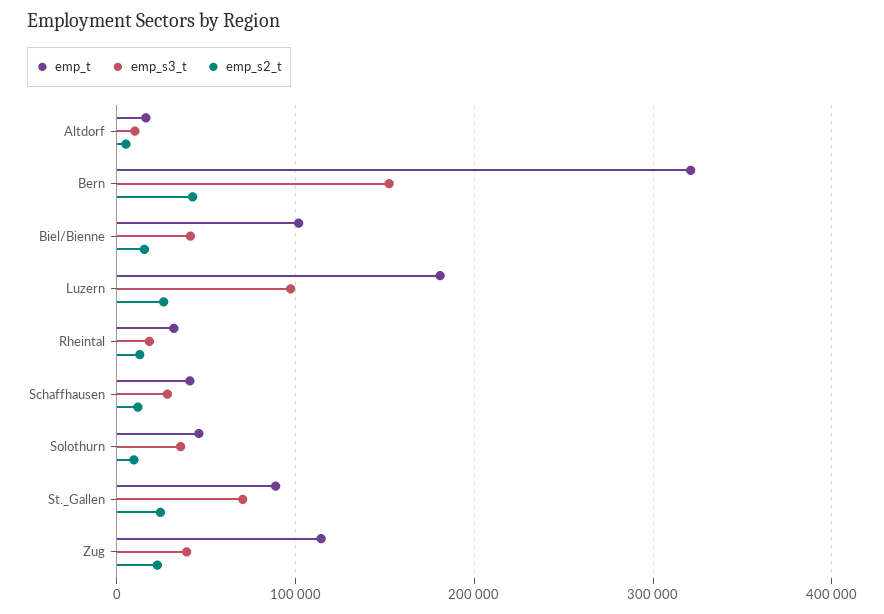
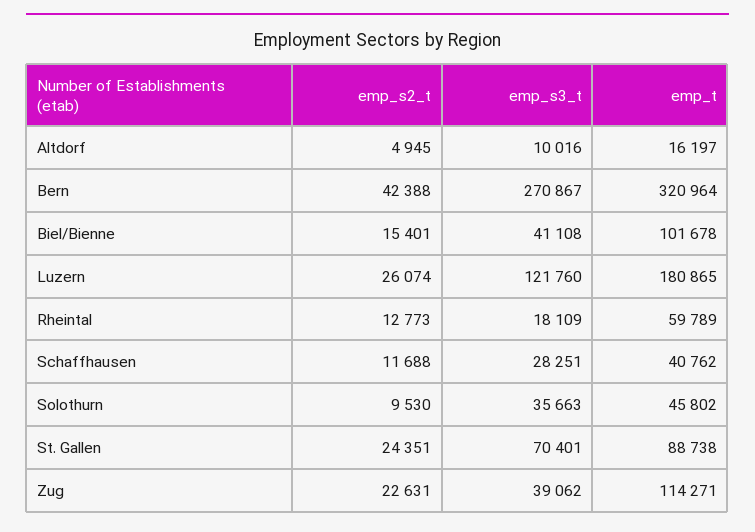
  {
    "emp_t": {
      "Altdorf": 16197,
      "Bern": 320964,
      "Biel/Bienne": 101678,
      "Luzern": 180865,
-     "Rheintal": 30000,
+     "Rheintal": 59789,
      "Schaffhausen": 40762,
      "Solothurn": 45802,
      "St._Gallen": 88738,
      "Zug": 114271
    },
    "emp_s3_t": {
      "Altdorf": 10016,
-     "Bern": 150000,
+     "Bern": 270867,
      "Biel/Bienne": 41108,
-     "Luzern": 100000,
+     "Luzern": 121760,
      "Rheintal": 18109,
      "Schaffhausen": 28251,
      "Solothurn": 35663,
      "St._Gallen": 70401,
      "Zug": 39062
    },
    "emp_s2_t": {
      "Altdorf": 4945,
      "Bern": 42388,
      "Biel/Bienne": 15401,
      "Luzern": 26074,
      "Rheintal": 12773,
      "Schaffhausen": 11688,
      "Solothurn": 9530,
      "St._Gallen": 24351,
      "Zug": 22631
    }
  }

